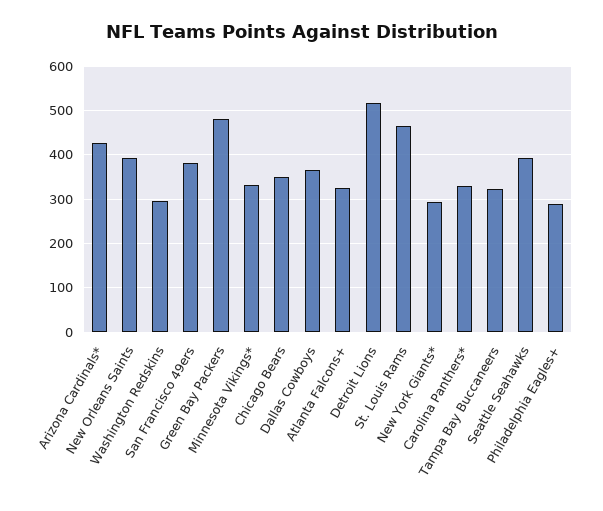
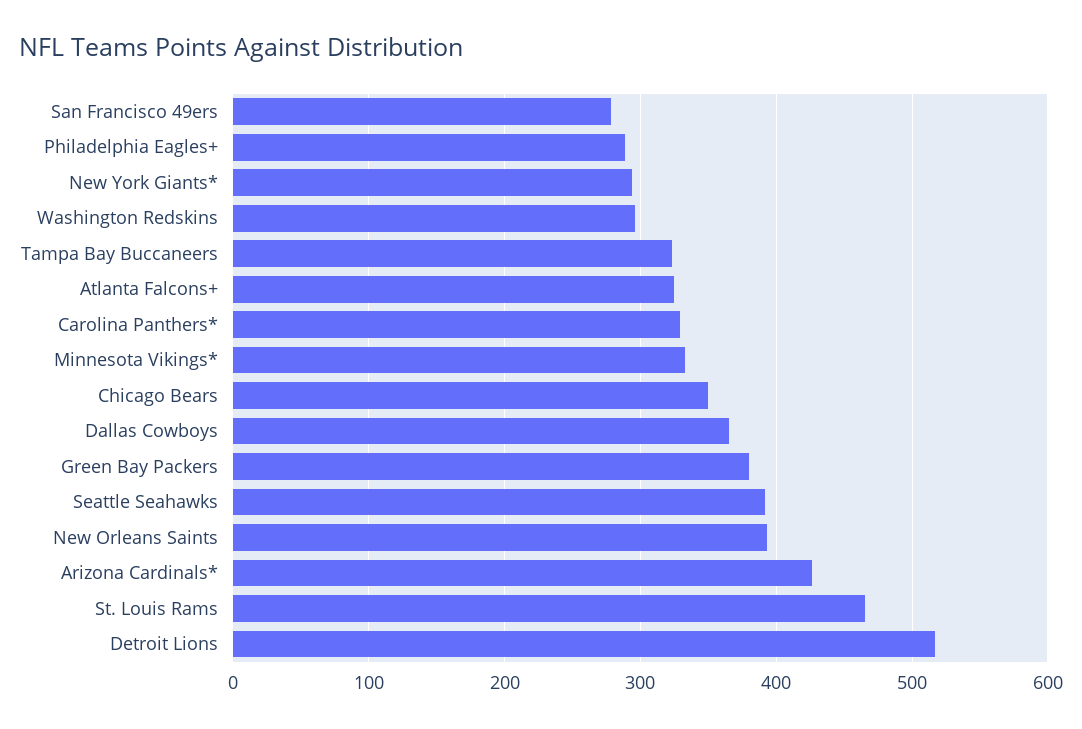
  {
    "Arizona Cardinals*": 430,
    "New Orleans Saints": 390,
    "Washington Redskins": 300,
-   "San Francisco 49ers": 380,
+   "San Francisco 49ers": 280,
-   "Green Bay Packers": 480,
+   "Green Bay Packers": 380,
    "Minnesota Vikings*": 330,
    "Chicago Bears": 350,
    "Dallas Cowboys": 370,
    "Atlanta Falcons+": 330,
    "Detroit Lions": 520,
    "St. Louis Rams": 470,
    "New York Giants*": 290,
    "Carolina Panthers*": 330,
    "Tampa Bay Buccaneers": 320,
    "Seattle Seahawks": 390,
    "Philadelphia Eagles+": 290
  }

